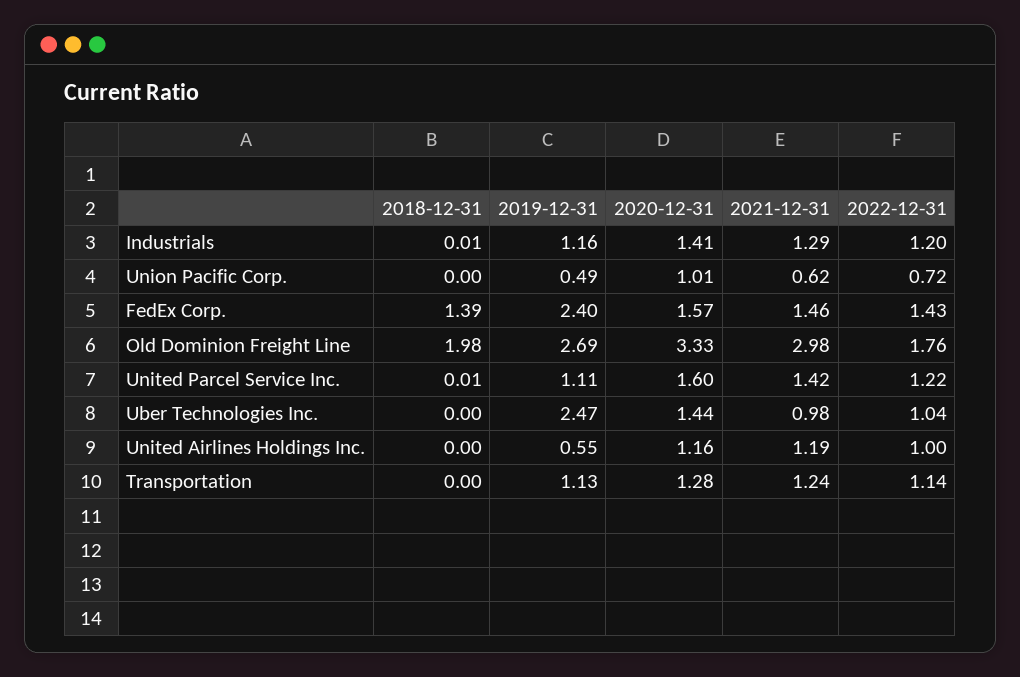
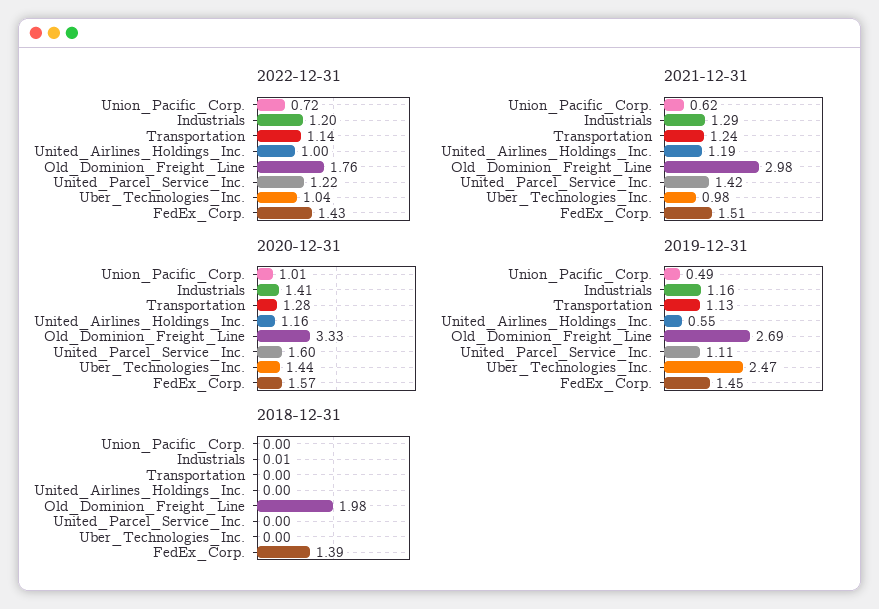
  {
    "2018-12-31": {
      "Industrials": 0.01,
      "Union Pacific Corp.": 0,
      "FedEx Corp.": 1.39,
      "Old Dominion Freight Line": 1.98,
-     "United Parcel Service Inc.": 0.01,
+     "United Parcel Service Inc.": 0,
      "Uber Technologies Inc.": 0,
      "United Airlines Holdings Inc.": 0,
      "Transportation": 0
    },
    "2019-12-31": {
      "Industrials": 1.16,
      "Union Pacific Corp.": 0.49,
-     "FedEx Corp.": 2.4,
+     "FedEx Corp.": 1.45,
      "Old Dominion Freight Line": 2.69,
      "United Parcel Service Inc.": 1.11,
      "Uber Technologies Inc.": 2.47,
      "United Airlines Holdings Inc.": 0.55,
      "Transportation": 1.13
    },
    "2020-12-31": {
      "Industrials": 1.41,
      "Union Pacific Corp.": 1.01,
      "FedEx Corp.": 1.57,
      "Old Dominion Freight Line": 3.33,
      "United Parcel Service Inc.": 1.6,
      "Uber Technologies Inc.": 1.44,
      "United Airlines Holdings Inc.": 1.16,
      "Transportation": 1.28
    },
    "2021-12-31": {
      "Industrials": 1.29,
      "Union Pacific Corp.": 0.62,
-     "FedEx Corp.": 1.46,
+     "FedEx Corp.": 1.51,
      "Old Dominion Freight Line": 2.98,
      "United Parcel Service Inc.": 1.42,
      "Uber Technologies Inc.": 0.98,
      "United Airlines Holdings Inc.": 1.19,
      "Transportation": 1.24
    },
    "2022-12-31": {
      "Industrials": 1.2,
      "Union Pacific Corp.": 0.72,
      "FedEx Corp.": 1.43,
      "Old Dominion Freight Line": 1.76,
      "United Parcel Service Inc.": 1.22,
      "Uber Technologies Inc.": 1.04,
      "United Airlines Holdings Inc.": 1,
      "Transportation": 1.14
    }
  }

